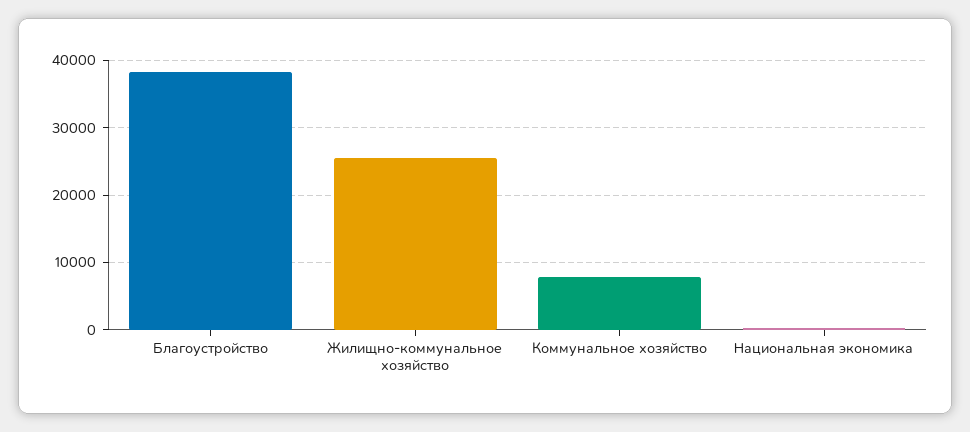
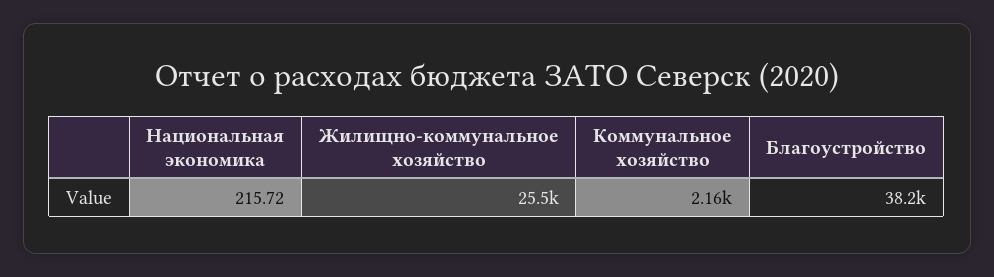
  {
    "Благоустройство": 38200,
    "Жилищно-коммунальное хозяйство": 25500,
-   "Коммунальное хозяйство": 8000,
+   "Коммунальное хозяйство": 2160,
    "Национальная экономика": 215.72
  }

